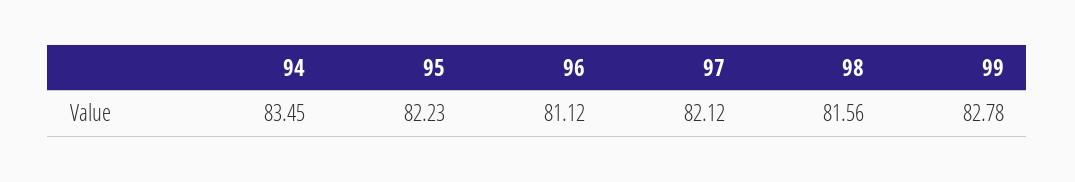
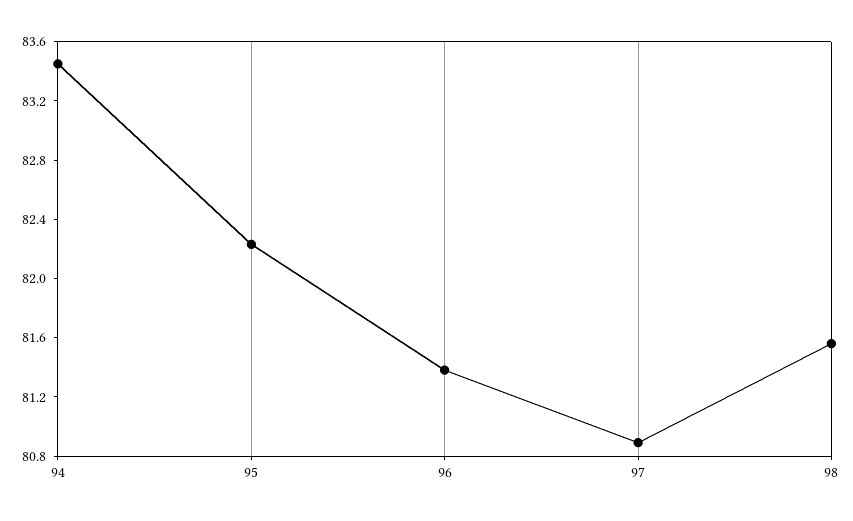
  {
    "94": 83.45,
    "95": 82.23,
-   "96": 81.12,
+   "96": 81.4,
-   "97": 82.12,
+   "97": 80.9,
-   "98": 81.56,
+   "98": 81.56
-   "99": 82.78
  }

